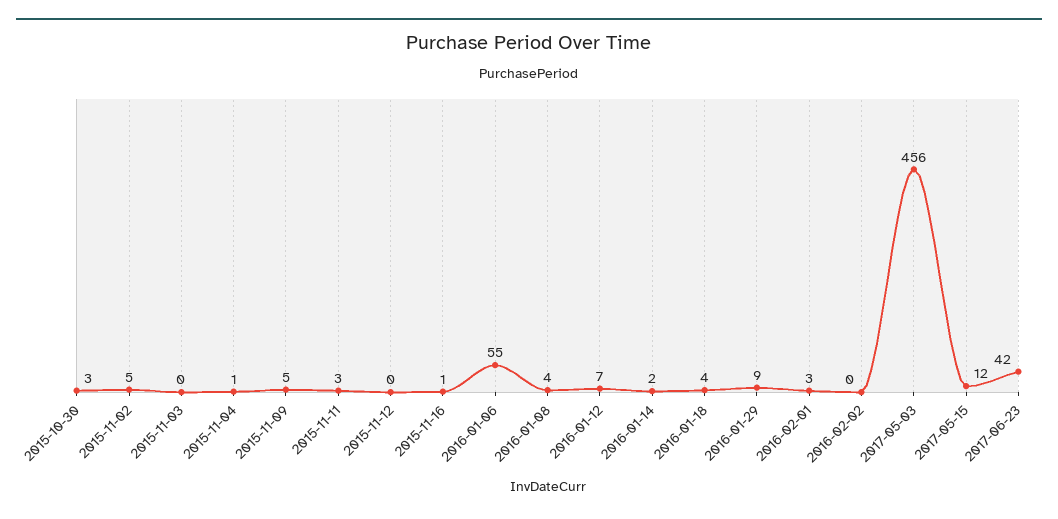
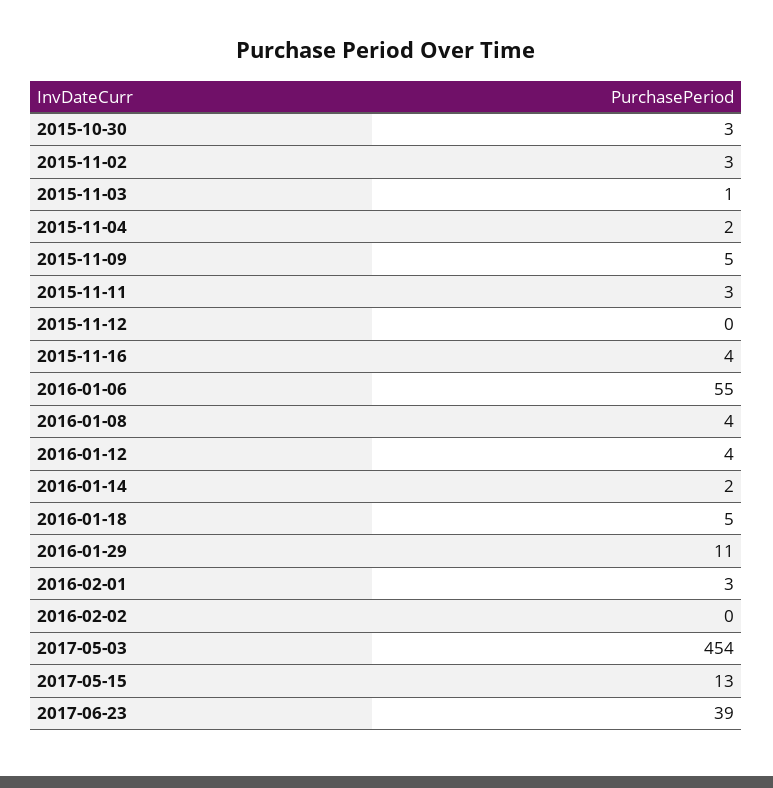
  {
    "2015-10-30": 3,
-   "2015-11-02": 5,
+   "2015-11-02": 3,
-   "2015-11-03": 0,
+   "2015-11-03": 1,
-   "2015-11-04": 1,
+   "2015-11-04": 2,
    "2015-11-09": 5,
    "2015-11-11": 3,
    "2015-11-12": 0,
-   "2015-11-16": 1,
+   "2015-11-16": 4,
    "2016-01-06": 55,
    "2016-01-08": 4,
-   "2016-01-12": 7,
+   "2016-01-12": 4,
    "2016-01-14": 2,
-   "2016-01-18": 4,
+   "2016-01-18": 5,
-   "2016-01-29": 9,
+   "2016-01-29": 11,
    "2016-02-01": 3,
    "2016-02-02": 0,
-   "2017-05-03": 456,
+   "2017-05-03": 454,
-   "2017-05-15": 12,
+   "2017-05-15": 13,
-   "2017-06-23": 42
+   "2017-06-23": 39
  }

